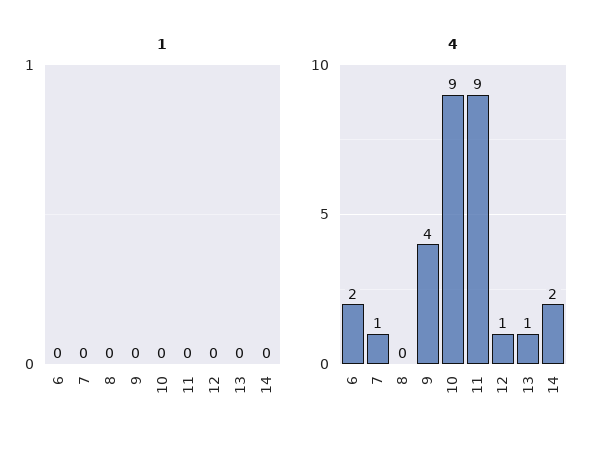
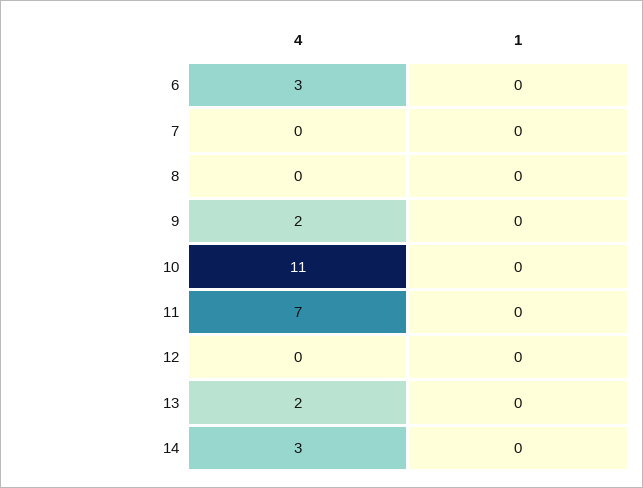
  {
    "1": {
      "6": 0,
      "7": 0,
      "8": 0,
      "9": 0,
      "10": 0,
      "11": 0,
      "12": 0,
      "13": 0,
      "14": 0
    },
    "4": {
-     "6": 2,
+     "6": 3,
-     "7": 1,
+     "7": 0,
      "8": 0,
-     "9": 4,
+     "9": 2,
-     "10": 9,
+     "10": 11,
-     "11": 9,
+     "11": 7,
-     "12": 1,
+     "12": 0,
-     "13": 1,
+     "13": 2,
-     "14": 2
+     "14": 3
    }
  }

